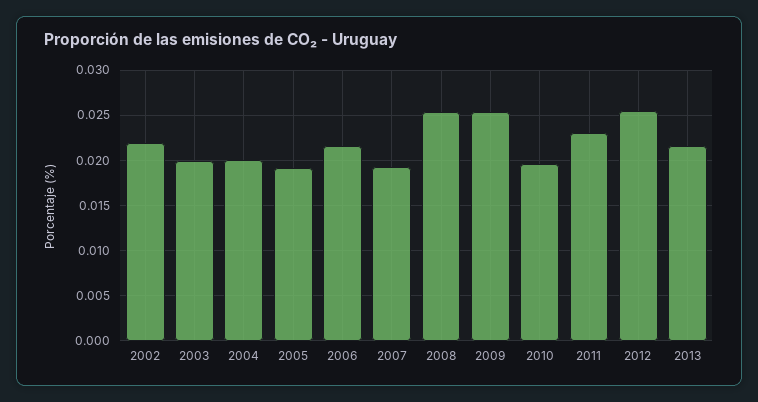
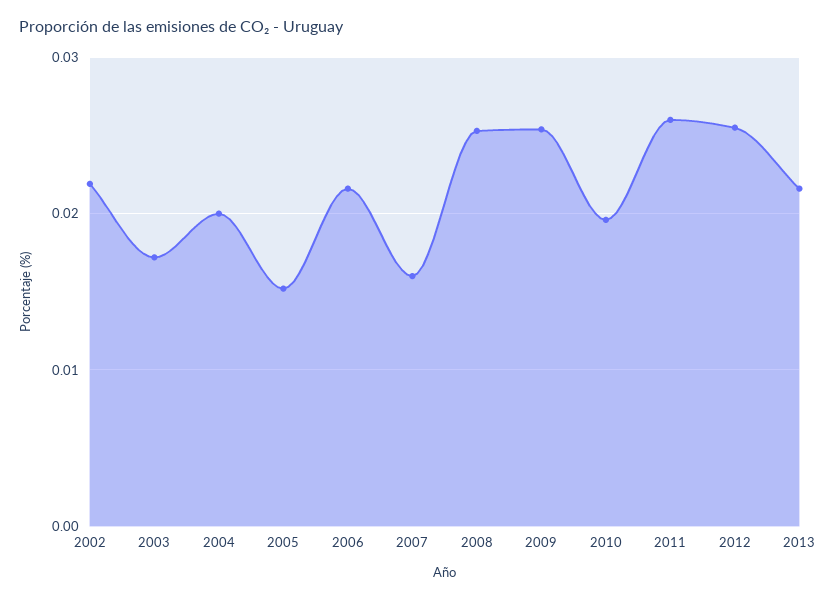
  {
    "2002": 0.022,
-   "2003": 0.02,
+   "2003": 0.017,
    "2004": 0.02,
-   "2005": 0.019,
+   "2005": 0.015,
    "2006": 0.022,
-   "2007": 0.019,
+   "2007": 0.016,
    "2008": 0.025,
    "2009": 0.025,
    "2010": 0.02,
-   "2011": 0.023,
+   "2011": 0.026,
    "2012": 0.026,
    "2013": 0.022
  }

